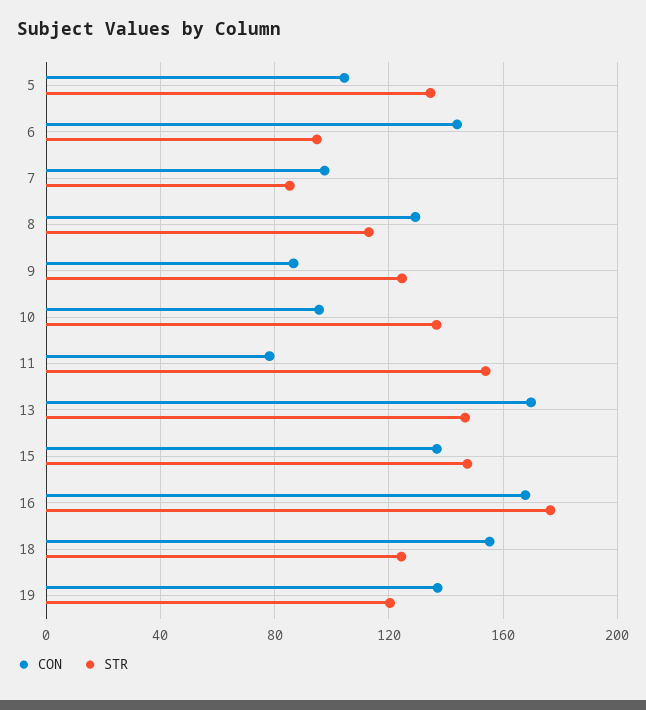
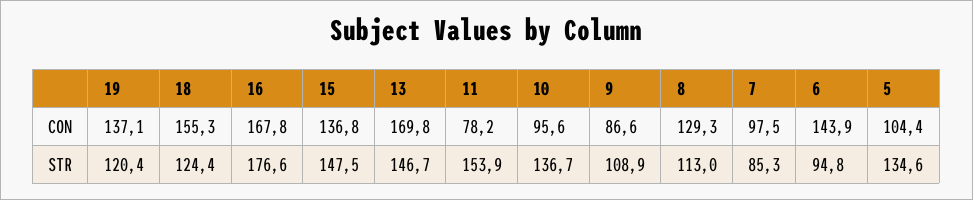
  {
    "CON": {
      "5": 104.4,
      "6": 143.9,
      "7": 97.5,
      "8": 129.3,
      "9": 86.6,
      "10": 95.6,
      "11": 78.2,
      "13": 169.8,
      "15": 136.8,
      "16": 167.8,
      "18": 155.3,
      "19": 137.1
    },
    "STR": {
      "5": 134.6,
      "6": 94.8,
      "7": 85.3,
      "8": 113,
-     "9": 125,
+     "9": 108.9,
      "10": 136.7,
      "11": 153.9,
      "13": 146.7,
      "15": 147.5,
      "16": 176.6,
      "18": 124.4,
      "19": 120.4
    }
  }

